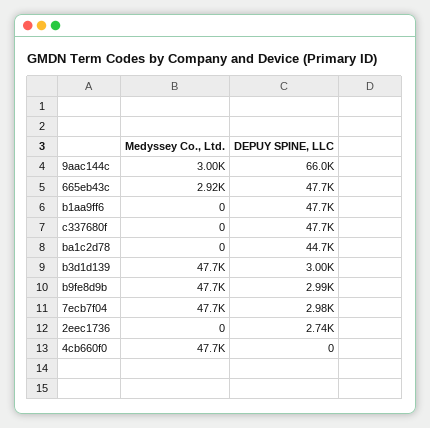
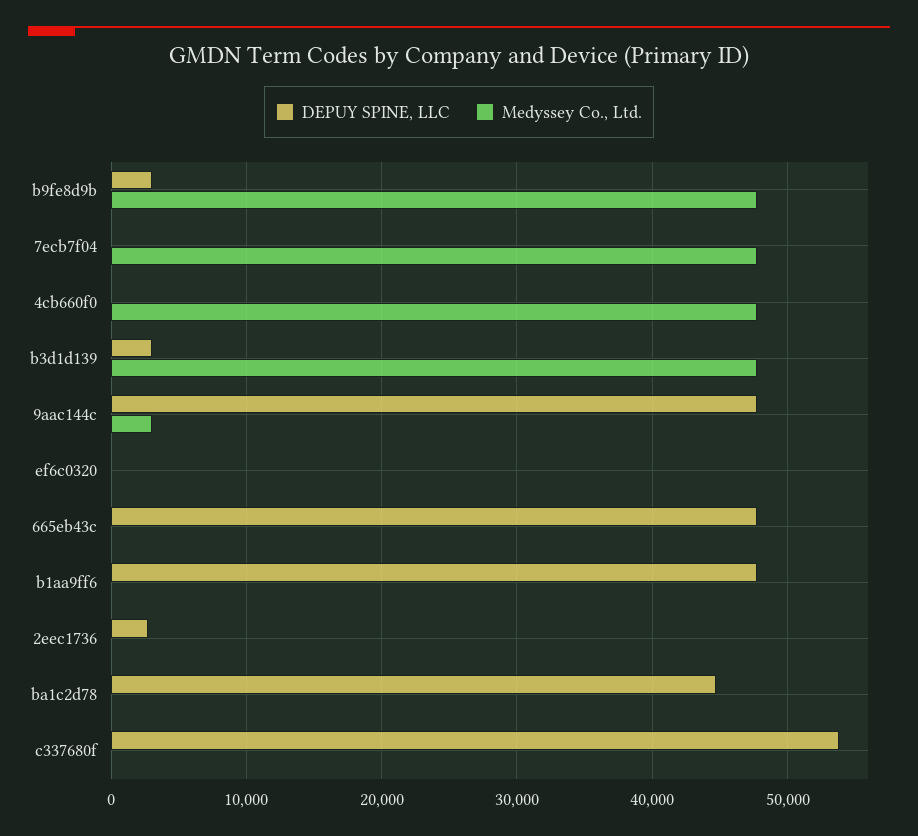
  {
    "Medyssey Co., Ltd.": {
      "9aac144c": 3000,
-     "665eb43c": 2920,
+     "665eb43c": 0,
      "b1aa9ff6": 0,
      "c337680f": 0,
      "ba1c2d78": 0,
      "b3d1d139": 47700,
      "b9fe8d9b": 47700,
      "7ecb7f04": 47700,
      "2eec1736": 0,
-     "4cb660f0": 47700
+     "4cb660f0": 47700,
+     "ef6c0320": 0
    },
    "DEPUY SPINE, LLC": {
-     "9aac144c": 66000,
+     "9aac144c": 48000,
      "665eb43c": 47700,
      "b1aa9ff6": 47700,
-     "c337680f": 47700,
+     "c337680f": 54000,
      "ba1c2d78": 44700,
      "b3d1d139": 3000,
      "b9fe8d9b": 2990,
-     "7ecb7f04": 2980,
+     "7ecb7f04": 0,
      "2eec1736": 2740,
-     "4cb660f0": 0
+     "4cb660f0": 0,
+     "ef6c0320": 0
    }
  }

